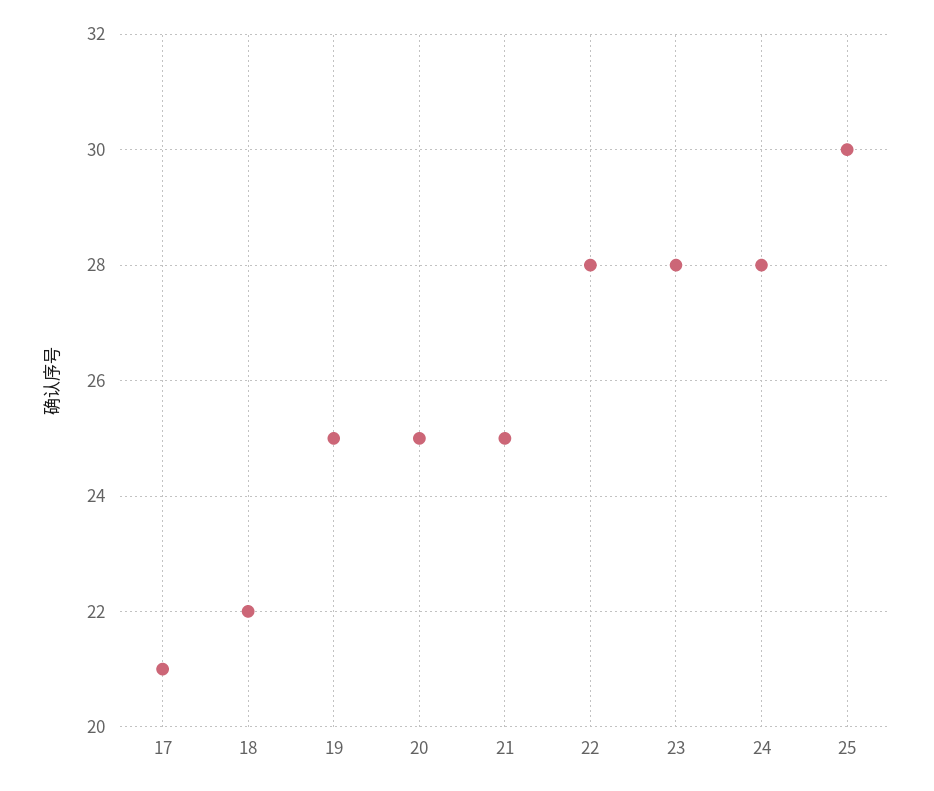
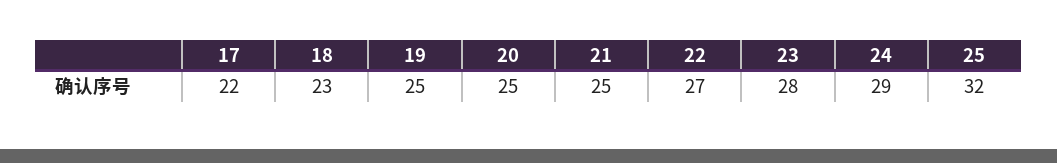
  {
-   "17": 21,
+   "17": 22,
-   "18": 22,
+   "18": 23,
    "19": 25,
    "20": 25,
    "21": 25,
-   "22": 28,
+   "22": 27,
    "23": 28,
-   "24": 28,
+   "24": 29,
-   "25": 30
+   "25": 32
  }

